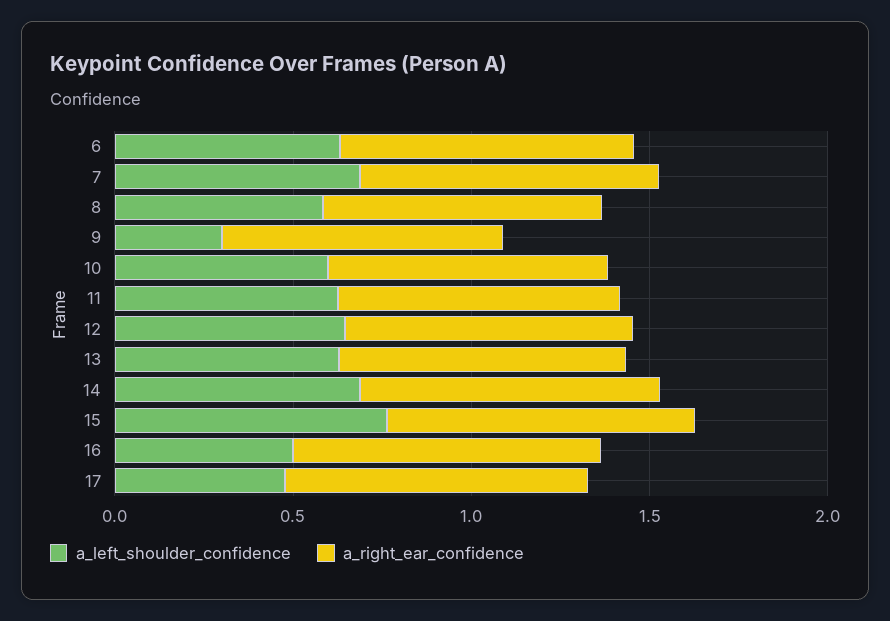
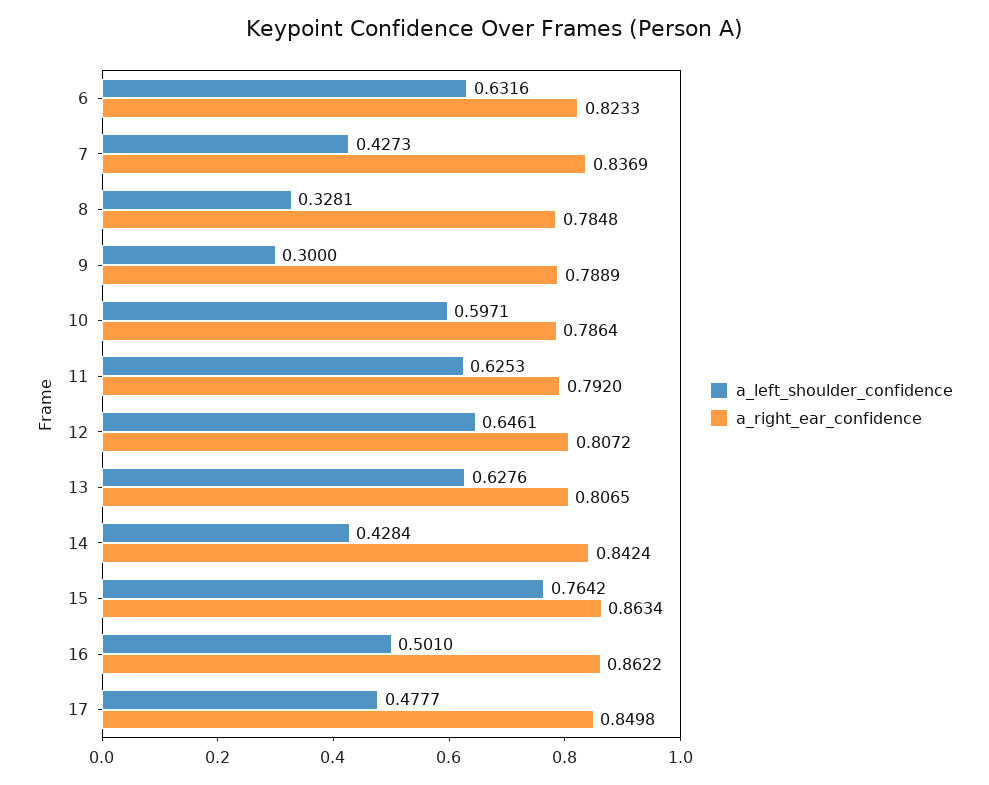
  {
    "a_left_shoulder_confidence": {
      "6": 0.6316,
-     "7": 0.7,
+     "7": 0.4273,
-     "8": 0.6,
+     "8": 0.3281,
      "9": 0.3,
      "10": 0.5971,
      "11": 0.6253,
      "12": 0.6461,
      "13": 0.6276,
-     "14": 0.7,
+     "14": 0.4284,
      "15": 0.7642,
      "16": 0.501,
      "17": 0.4777
    },
    "a_right_ear_confidence": {
      "6": 0.8233,
      "7": 0.8369,
      "8": 0.7848,
      "9": 0.7889,
      "10": 0.7864,
      "11": 0.792,
      "12": 0.8072,
      "13": 0.8065,
      "14": 0.8424,
      "15": 0.8634,
      "16": 0.8622,
      "17": 0.8498
    }
  }

